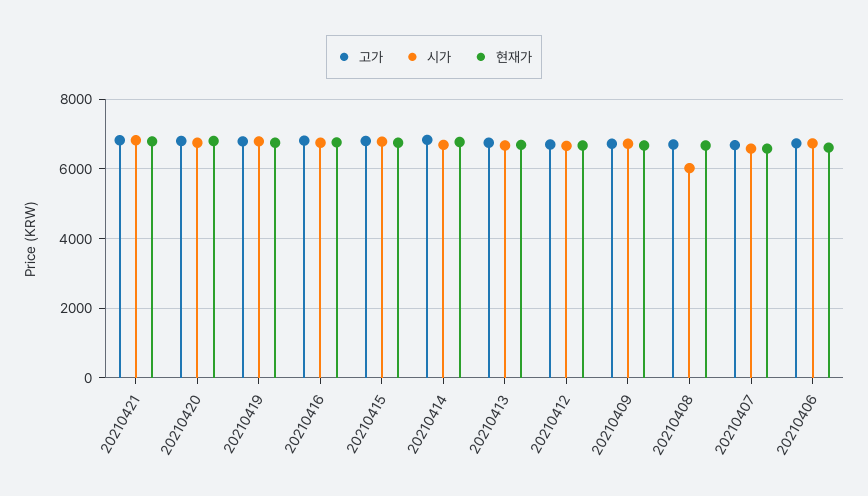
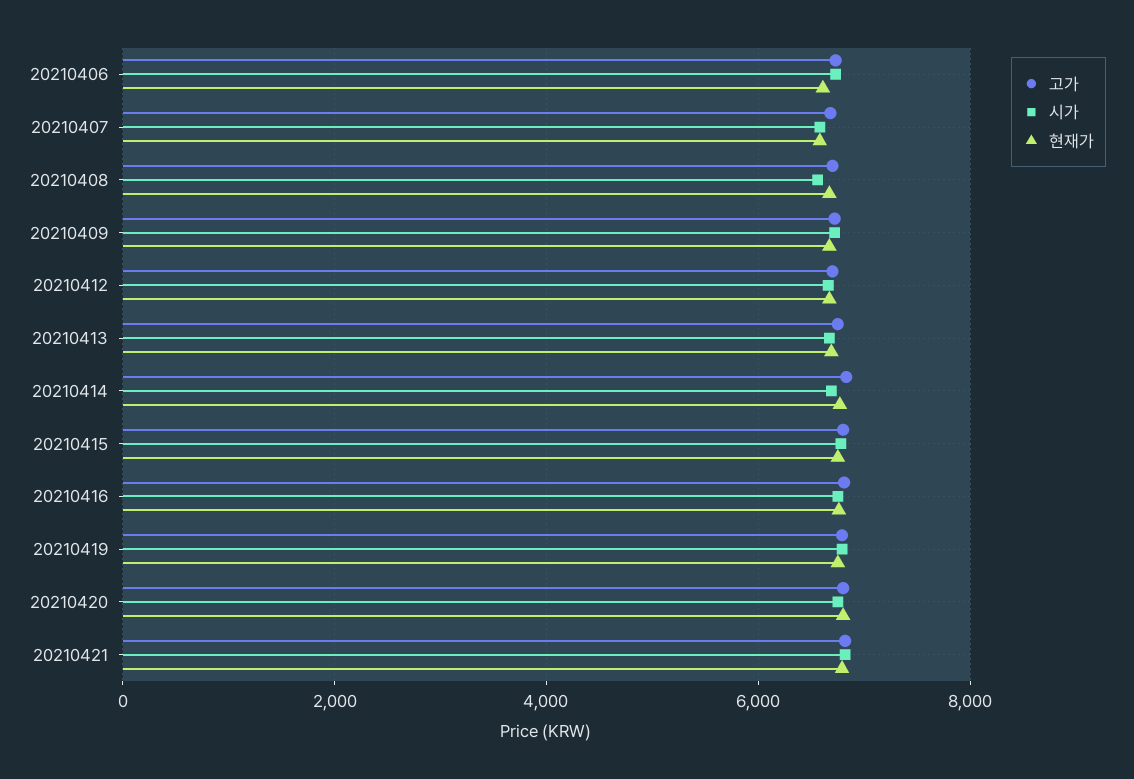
  {
    "고가": {
      "20210421": 6800,
      "20210420": 6800,
      "20210419": 6800,
      "20210416": 6800,
      "20210415": 6800,
      "20210414": 6800,
      "20210413": 6800,
      "20210412": 6800,
      "20210409": 6800,
      "20210408": 6800,
      "20210407": 6600,
      "20210406": 6800
    },
    "시가": {
      "20210421": 6800,
      "20210420": 6800,
      "20210419": 6800,
      "20210416": 6800,
      "20210415": 6800,
      "20210414": 6600,
      "20210413": 6600,
      "20210412": 6600,
      "20210409": 6800,
-     "20210408": 6000,
+     "20210408": 6600,
      "20210407": 6600,
      "20210406": 6800
    },
    "현재가": {
      "20210421": 6800,
      "20210420": 6800,
      "20210419": 6800,
      "20210416": 6800,
      "20210415": 6800,
      "20210414": 6800,
      "20210413": 6600,
      "20210412": 6600,
      "20210409": 6600,
      "20210408": 6600,
      "20210407": 6600,
      "20210406": 6600
    }
  }

